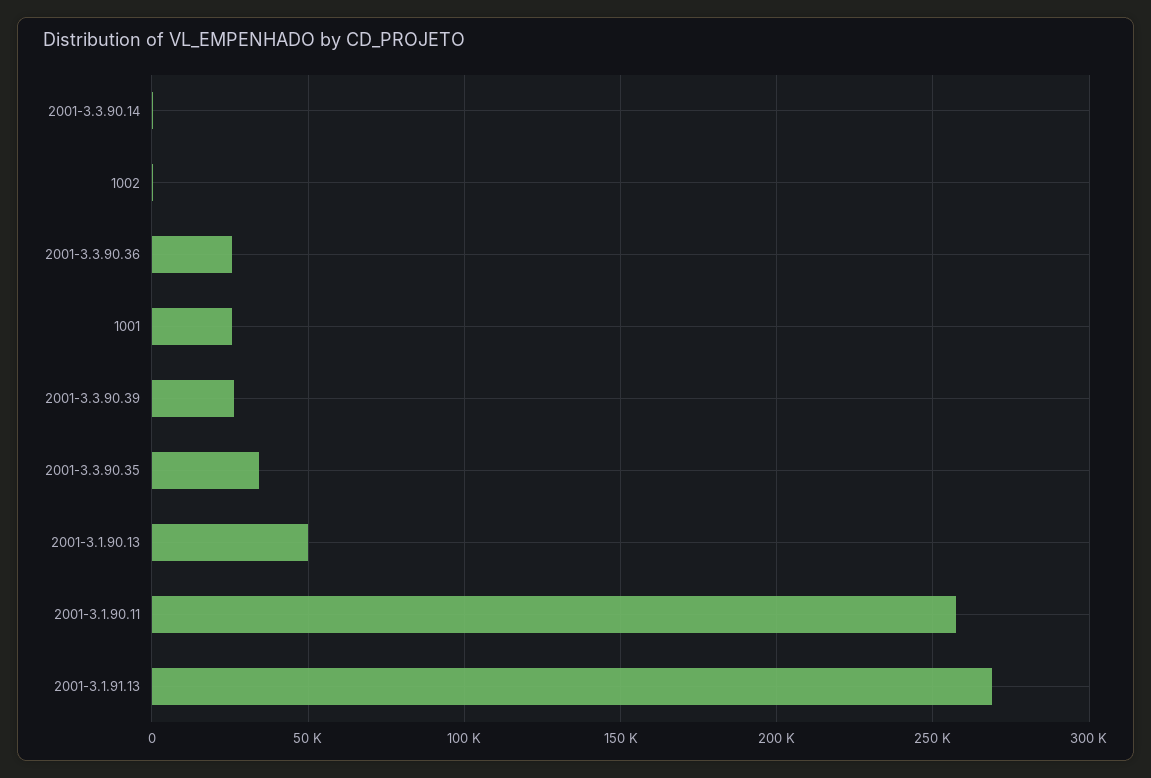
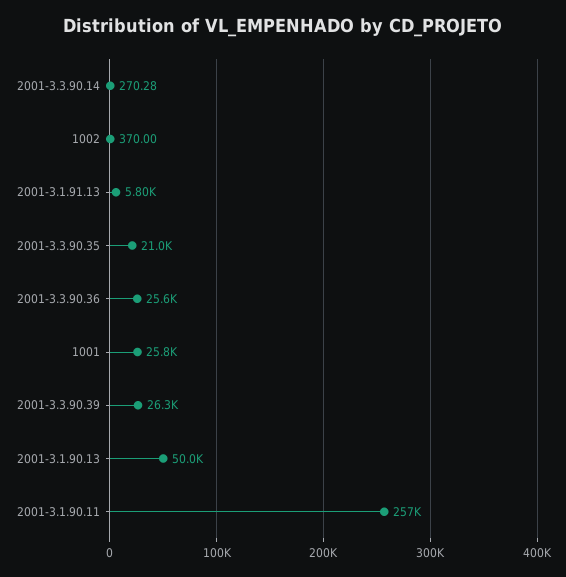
  {
    "2001-3.3.90.14": 270.28,
    "1002": 370,
    "2001-3.3.90.36": 25600,
    "1001": 25800,
    "2001-3.3.90.39": 26300,
-   "2001-3.3.90.35": 35000,
+   "2001-3.3.90.35": 21000,
    "2001-3.1.90.13": 50000,
    "2001-3.1.90.11": 257000,
-   "2001-3.1.91.13": 270000
+   "2001-3.1.91.13": 5800
  }

